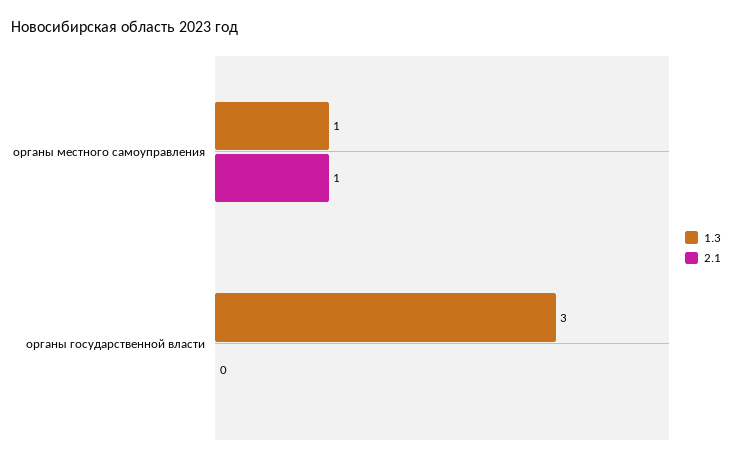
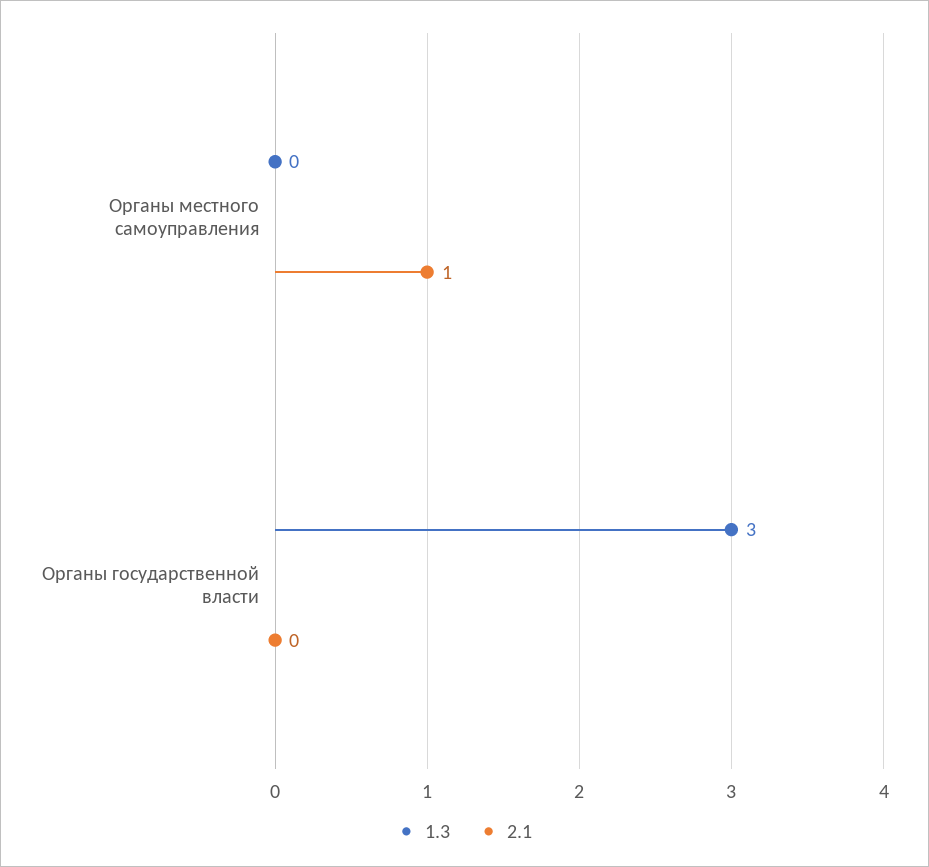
  {
    "1.3": {
-     "органы местного самоуправления": 1,
+     "органы местного самоуправления": 0,
      "органы государственной власти": 3
    },
    "2.1": {
      "органы местного самоуправления": 1,
      "органы государственной власти": 0
    }
  }

